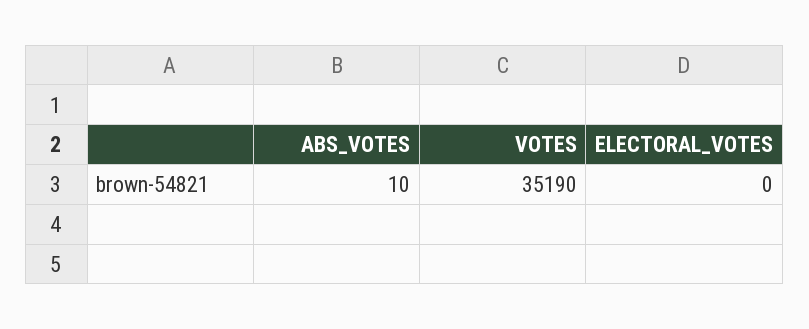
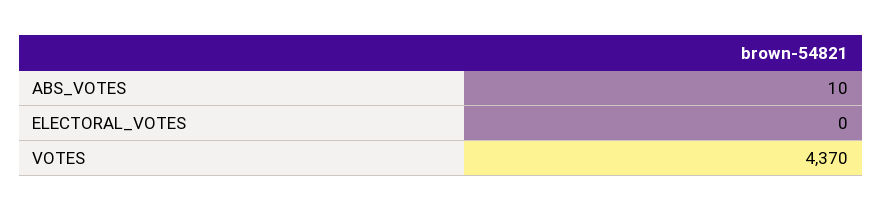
  {
    "ABS_VOTES": 10,
-   "VOTES": 35190,
+   "VOTES": 4370,
    "ELECTORAL_VOTES": 0
  }

